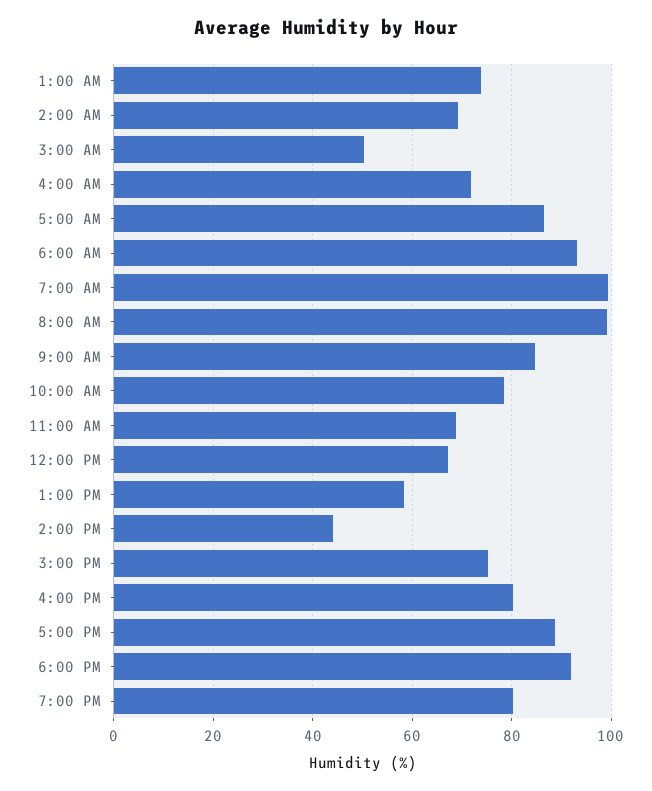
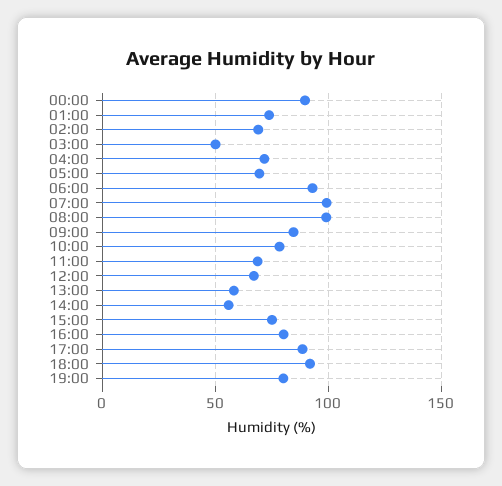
  {
    "1:00 AM": 74,
    "2:00 AM": 70,
    "3:00 AM": 50,
    "4:00 AM": 72,
-   "5:00 AM": 86,
+   "5:00 AM": 70,
    "6:00 AM": 94,
    "7:00 AM": 100,
    "8:00 AM": 100,
    "9:00 AM": 84,
    "10:00 AM": 78,
    "11:00 AM": 68,
    "12:00 PM": 68,
    "1:00 PM": 58,
-   "2:00 PM": 44,
+   "2:00 PM": 55,
    "3:00 PM": 76,
    "4:00 PM": 80,
    "5:00 PM": 88,
    "6:00 PM": 92,
-   "7:00 PM": 80
+   "7:00 PM": 80,
+   "00:00": 90
  }

